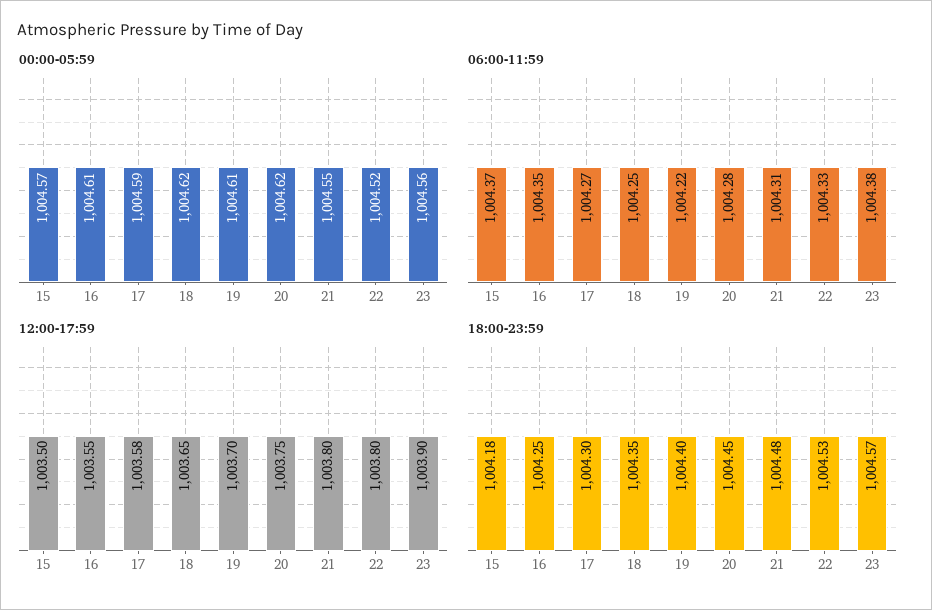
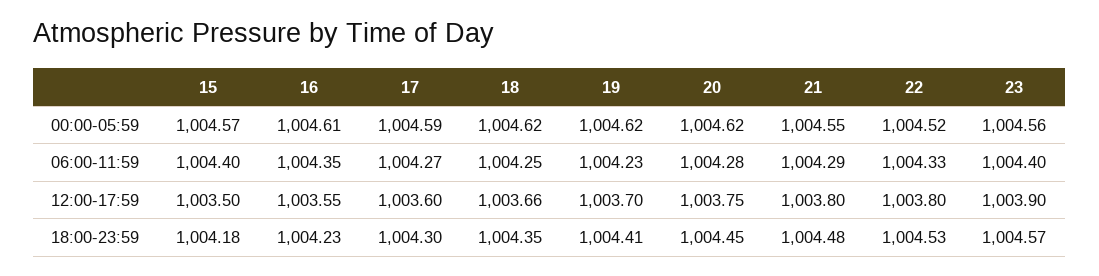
  {
    "00:00-05:59": {
      "15": 1004.57,
      "16": 1004.61,
      "17": 1004.59,
      "18": 1004.62,
-     "19": 1004.61,
+     "19": 1004.62,
      "20": 1004.62,
      "21": 1004.55,
      "22": 1004.52,
      "23": 1004.56
    },
    "06:00-11:59": {
-     "15": 1004.37,
+     "15": 1004.4,
      "16": 1004.35,
      "17": 1004.27,
      "18": 1004.25,
-     "19": 1004.22,
+     "19": 1004.23,
      "20": 1004.28,
-     "21": 1004.31,
+     "21": 1004.29,
      "22": 1004.33,
-     "23": 1004.38
+     "23": 1004.4
    },
    "12:00-17:59": {
      "15": 1003.5,
      "16": 1003.55,
-     "17": 1003.58,
+     "17": 1003.6,
-     "18": 1003.65,
+     "18": 1003.66,
      "19": 1003.7,
      "20": 1003.75,
      "21": 1003.8,
      "22": 1003.8,
      "23": 1003.9
    },
    "18:00-23:59": {
      "15": 1004.18,
-     "16": 1004.25,
+     "16": 1004.23,
      "17": 1004.3,
      "18": 1004.35,
-     "19": 1004.4,
+     "19": 1004.41,
      "20": 1004.45,
      "21": 1004.48,
      "22": 1004.53,
      "23": 1004.57
    }
  }

